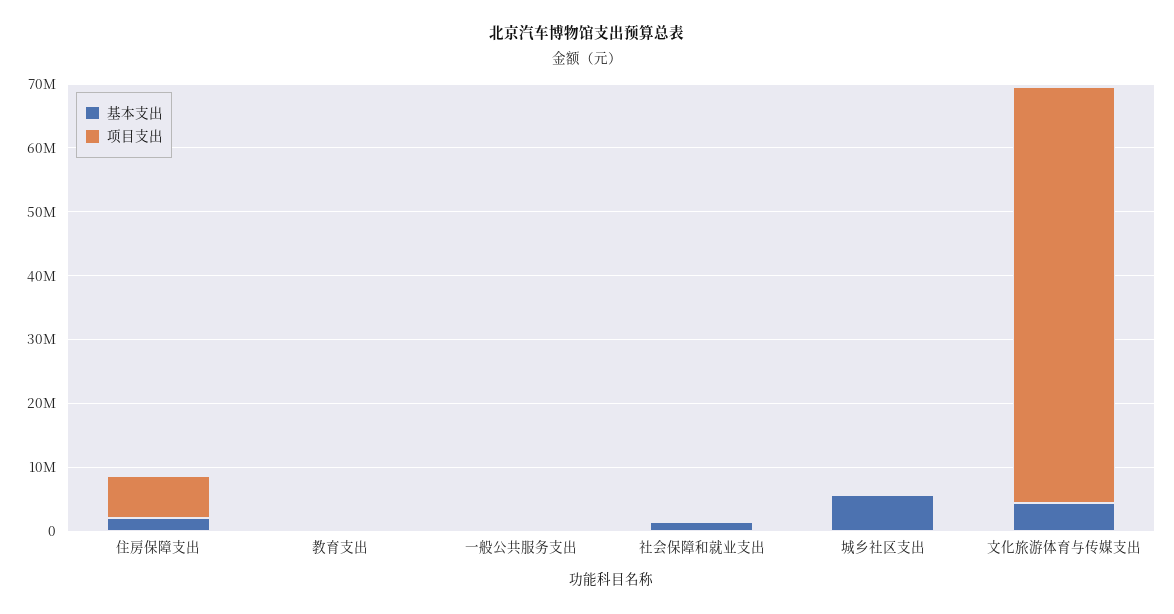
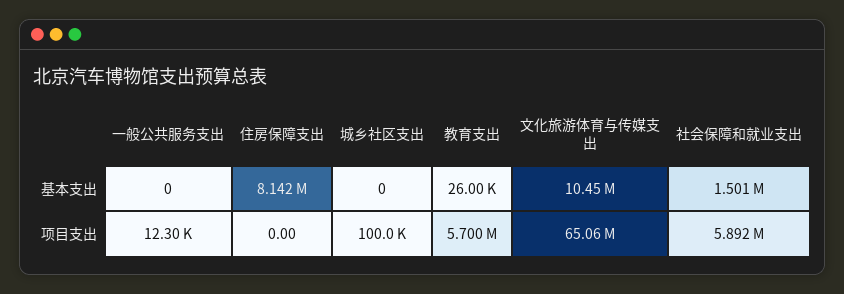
  {
    "基本支出": {
-     "住房保障支出": 2000000,
+     "住房保障支出": 8142000,
      "教育支出": 26000,
      "一般公共服务支出": 0,
      "社会保障和就业支出": 1501000,
-     "城乡社区支出": 6000000,
+     "城乡社区支出": 0,
-     "文化旅游体育与传媒支出": 4000000
+     "文化旅游体育与传媒支出": 10450000
    },
    "项目支出": {
-     "住房保障支出": 6000000,
+     "住房保障支出": 0,
-     "教育支出": 0,
+     "教育支出": 5700000,
      "一般公共服务支出": 12300,
-     "社会保障和就业支出": 0,
+     "社会保障和就业支出": 5892000,
      "城乡社区支出": 100000,
      "文化旅游体育与传媒支出": 65060000
    }
  }

